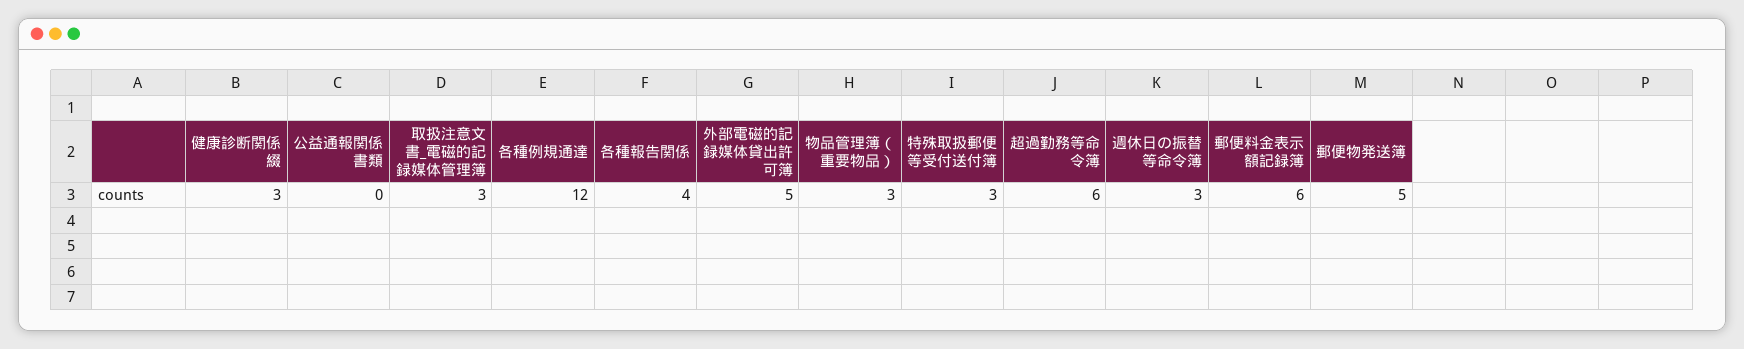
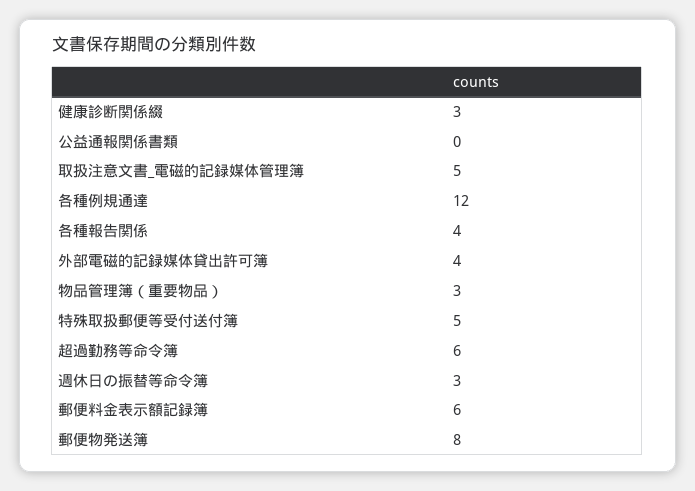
  {
    "健康診断関係綴": 3,
    "公益通報関係書類": 0,
-   "取扱注意文書_電磁的記録媒体管理簿": 3,
+   "取扱注意文書_電磁的記録媒体管理簿": 5,
    "各種例規通達": 12,
    "各種報告関係": 4,
-   "外部電磁的記録媒体貸出許可簿": 5,
+   "外部電磁的記録媒体貸出許可簿": 4,
    "物品管理簿（重要物品）": 3,
-   "特殊取扱郵便等受付送付簿": 3,
+   "特殊取扱郵便等受付送付簿": 5,
    "超過勤務等命令簿": 6,
    "週休日の振替等命令簿": 3,
    "郵便料金表示額記録簿": 6,
-   "郵便物発送簿": 5
+   "郵便物発送簿": 8
  }

